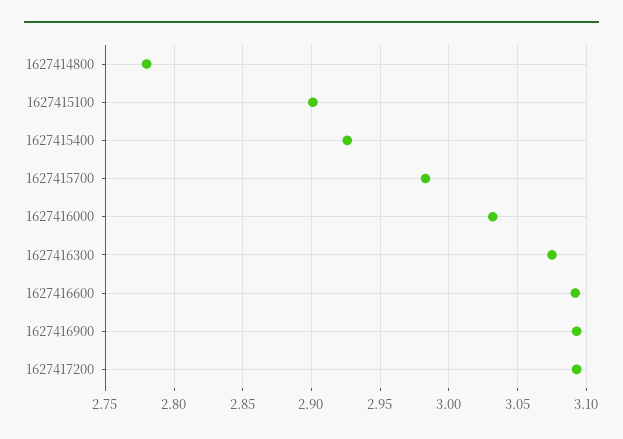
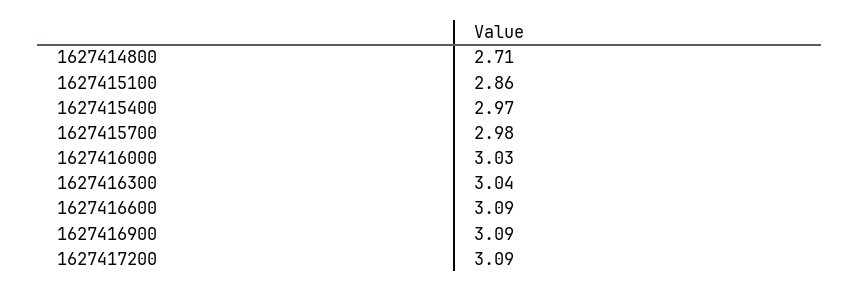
  {
-   "1627414800": 2.78,
+   "1627414800": 2.71,
-   "1627415100": 2.9,
+   "1627415100": 2.86,
-   "1627415400": 2.925,
+   "1627415400": 2.97,
    "1627415700": 2.98,
    "1627416000": 3.03,
-   "1627416300": 3.075,
+   "1627416300": 3.04,
    "1627416600": 3.09,
    "1627416900": 3.09,
    "1627417200": 3.09
  }

